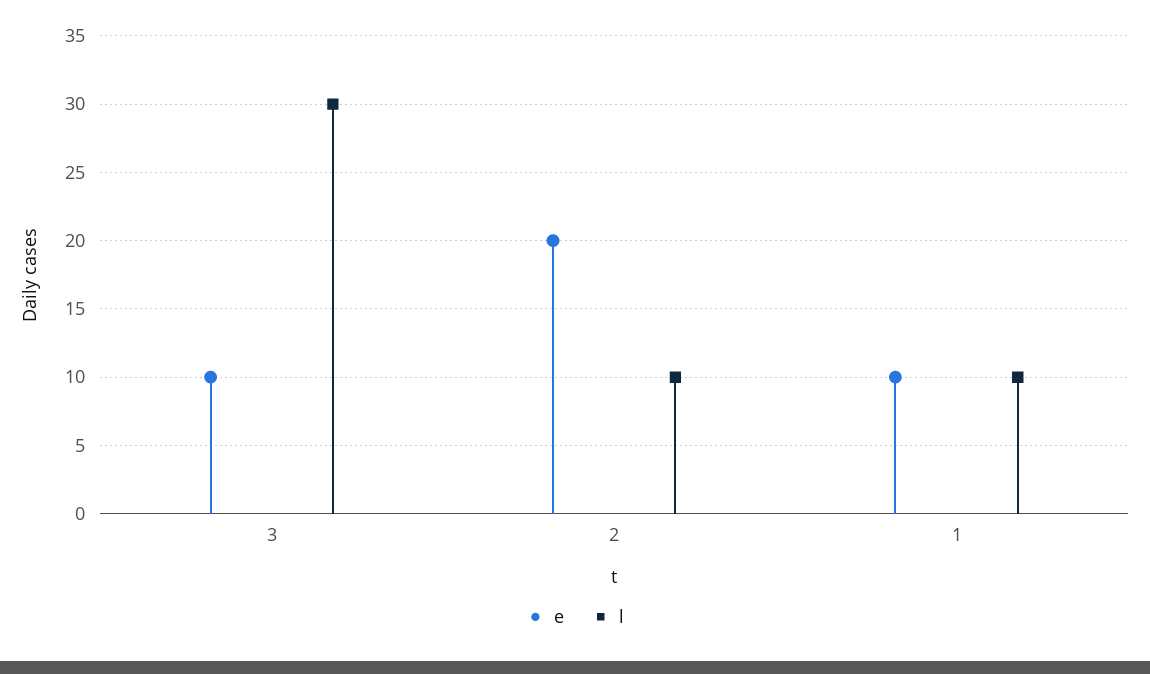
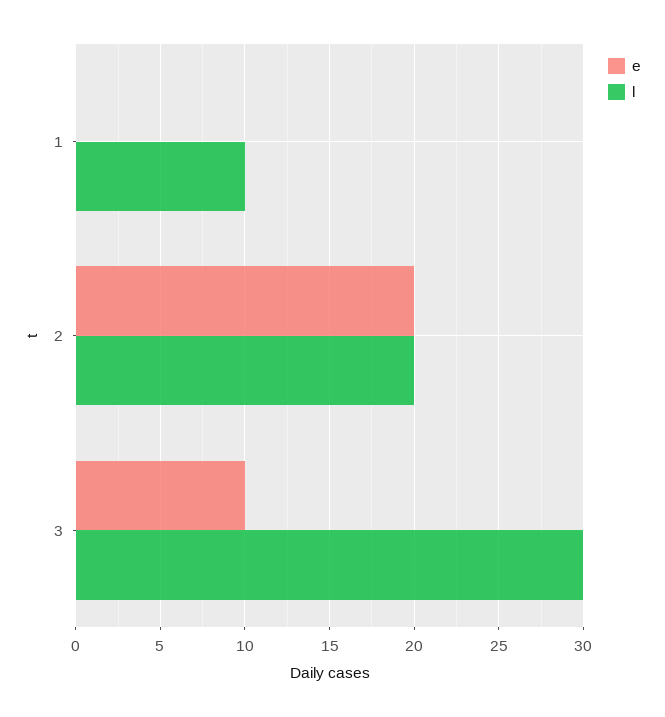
  {
    "e": {
      "3": 10,
      "2": 20,
-     "1": 10
+     "1": 0
    },
    "l": {
      "3": 30,
-     "2": 10,
+     "2": 20,
      "1": 10
    }
  }

